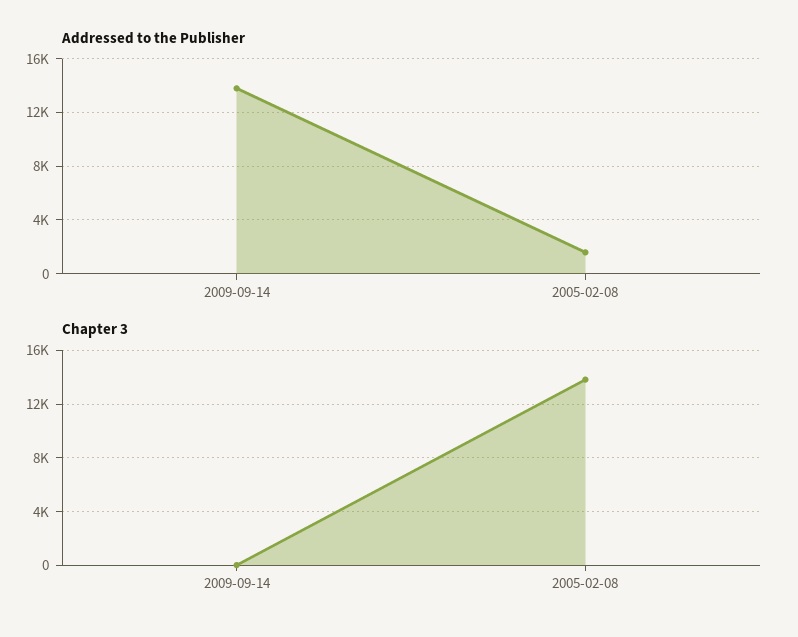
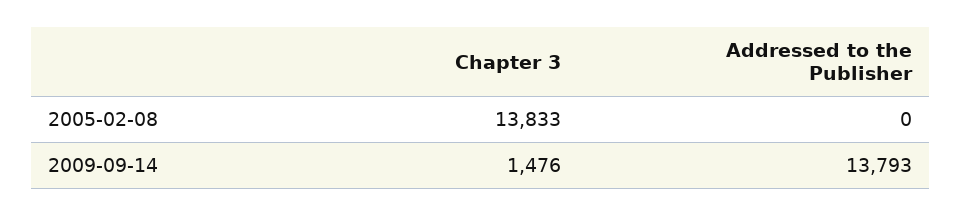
  {
    "Addressed to the Publisher": {
      "2009-09-14": 13793,
-     "2005-02-08": 1500
+     "2005-02-08": 0
    },
    "Chapter 3": {
-     "2009-09-14": 0,
+     "2009-09-14": 1476,
      "2005-02-08": 13833
    }
  }

